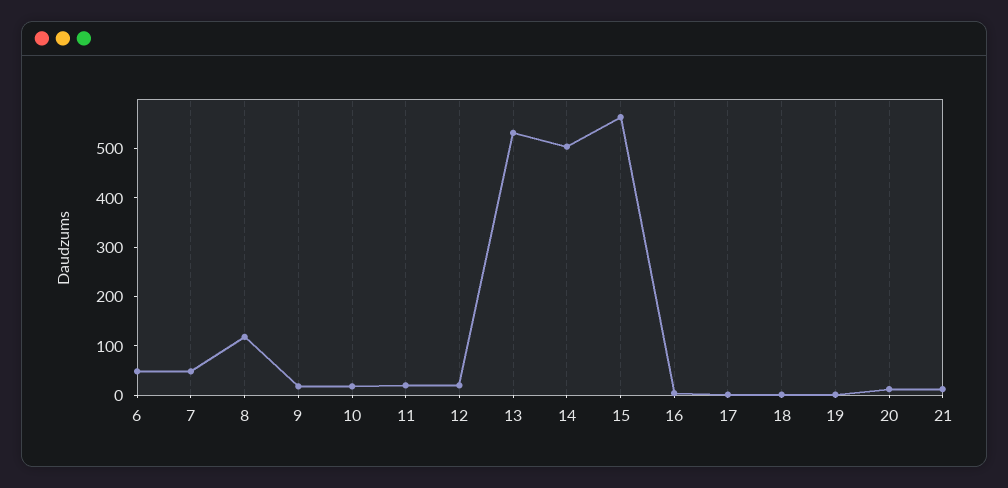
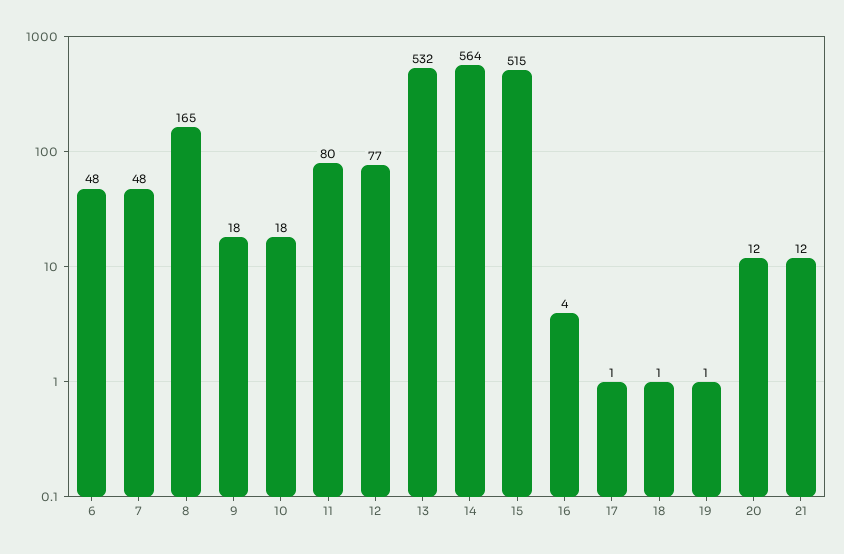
  {
    "6": 48,
    "7": 48,
-   "8": 120,
+   "8": 165,
    "9": 18,
    "10": 18,
-   "11": 20,
+   "11": 80,
-   "12": 20,
+   "12": 77,
    "13": 532,
-   "14": 500,
+   "14": 564,
-   "15": 560,
+   "15": 515,
    "16": 4,
    "17": 1,
    "18": 1,
    "19": 1,
    "20": 12,
    "21": 12
  }

